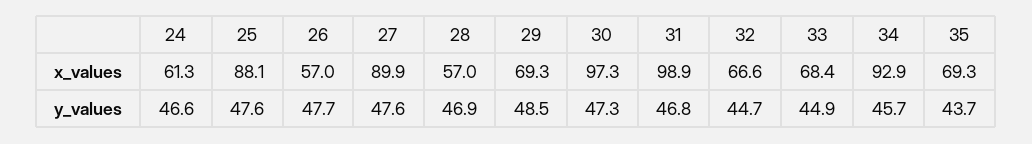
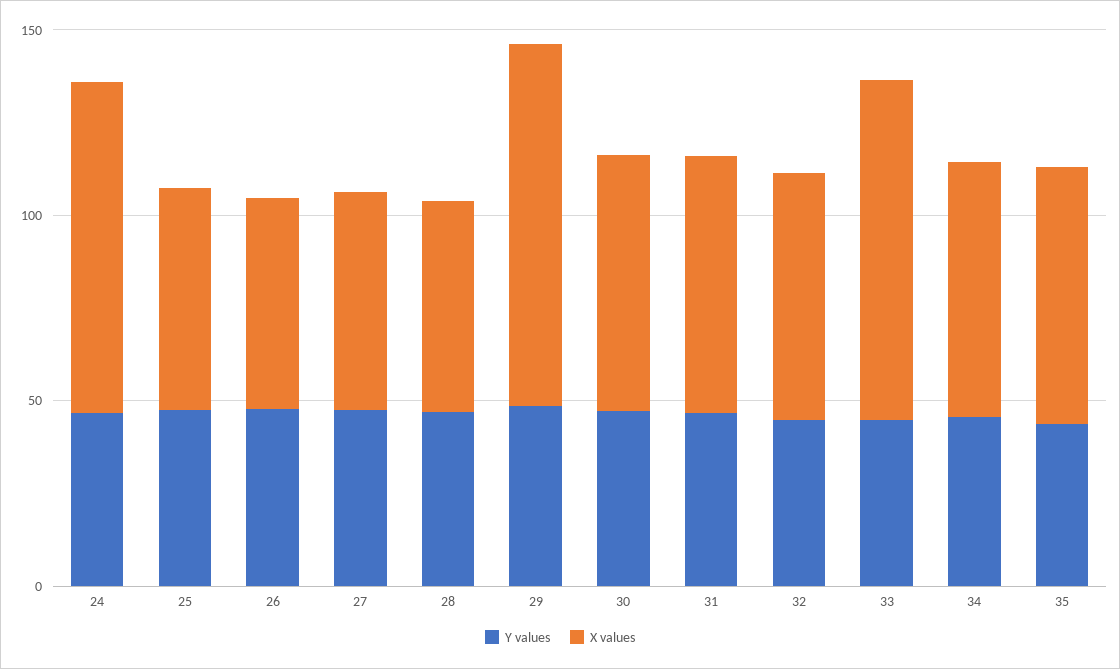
  {
    "x_values": {
-     "24": 61.3,
+     "24": 90,
-     "25": 88.1,
+     "25": 60,
      "26": 57,
-     "27": 89.9,
+     "27": 60,
      "28": 57,
-     "29": 69.3,
+     "29": 100,
-     "30": 97.3,
+     "30": 70,
-     "31": 98.9,
+     "31": 70,
      "32": 66.6,
-     "33": 68.4,
+     "33": 90,
-     "34": 92.9,
+     "34": 70,
      "35": 69.3
    },
    "y_values": {
      "24": 46.6,
      "25": 47.6,
      "26": 47.7,
      "27": 47.6,
      "28": 46.9,
      "29": 48.5,
      "30": 47.3,
      "31": 46.8,
      "32": 44.7,
      "33": 44.9,
      "34": 45.7,
      "35": 43.7
    }
  }

